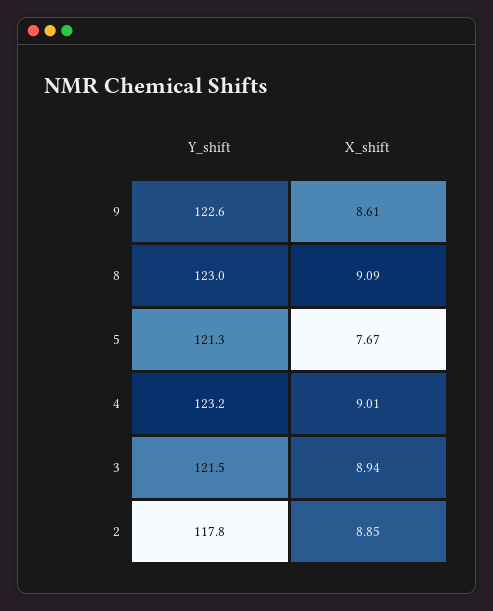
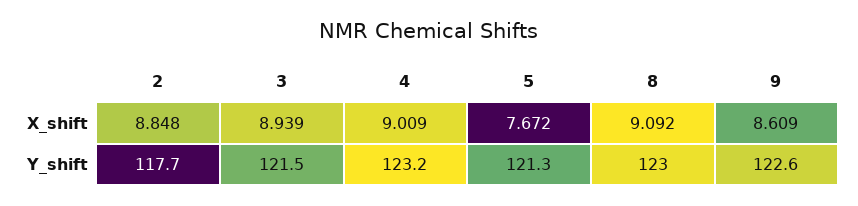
  {
    "Y_shift": {
      "9": 122.6,
      "8": 123,
      "5": 121.3,
      "4": 123.2,
      "3": 121.5,
-     "2": 117.8
+     "2": 117.7
    },
    "X_shift": {
      "9": 8.609,
      "8": 9.092,
      "5": 7.672,
      "4": 9.009,
      "3": 8.939,
      "2": 8.848
    }
  }

